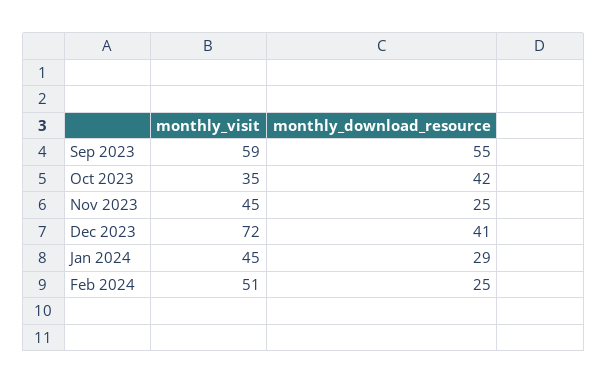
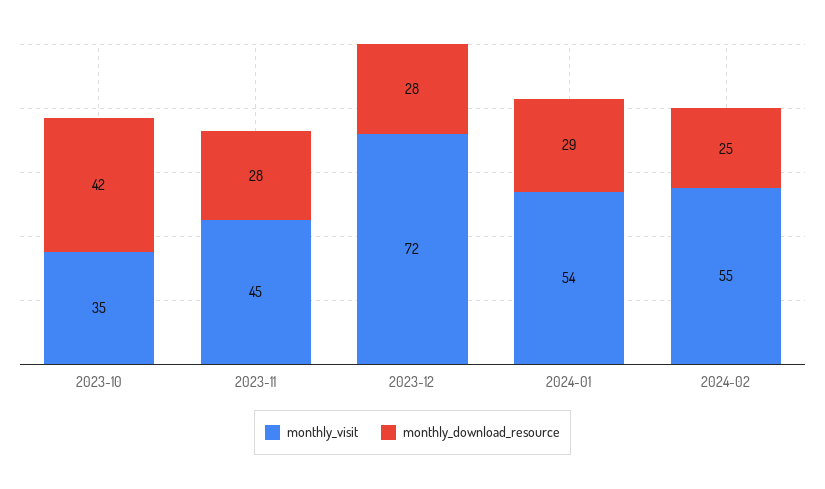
  {
    "monthly_visit": {
-     "Sep 2023": 59,
      "Oct 2023": 35,
      "Nov 2023": 45,
      "Dec 2023": 72,
-     "Jan 2024": 45,
+     "Jan 2024": 54,
-     "Feb 2024": 51
+     "Feb 2024": 55
    },
    "monthly_download_resource": {
-     "Sep 2023": 55,
      "Oct 2023": 42,
-     "Nov 2023": 25,
+     "Nov 2023": 28,
-     "Dec 2023": 41,
+     "Dec 2023": 28,
      "Jan 2024": 29,
      "Feb 2024": 25
    }
  }

